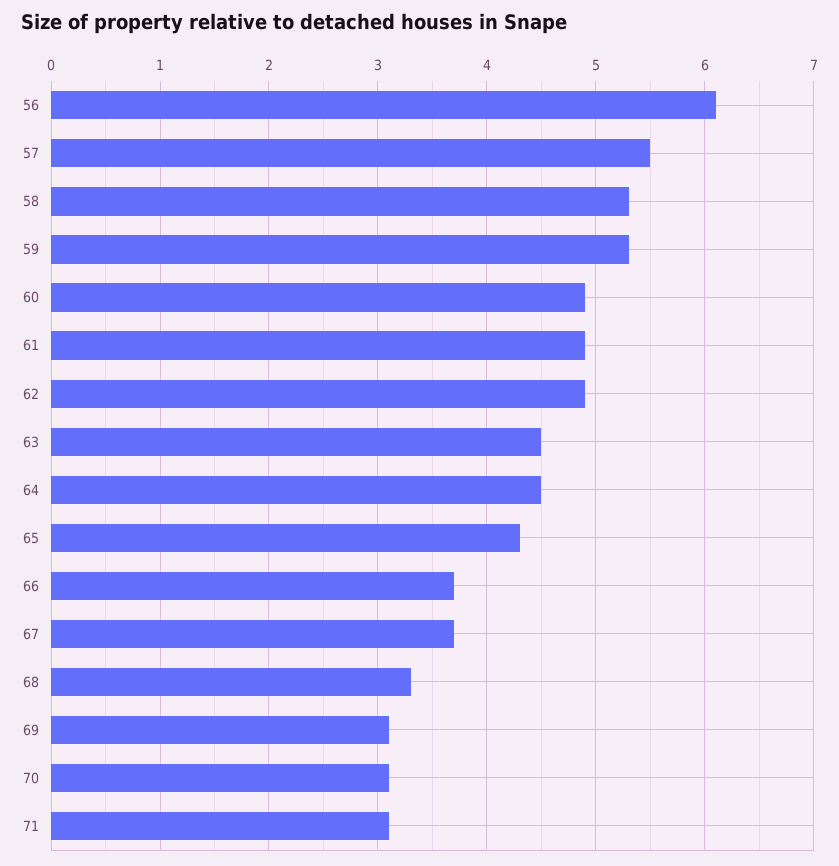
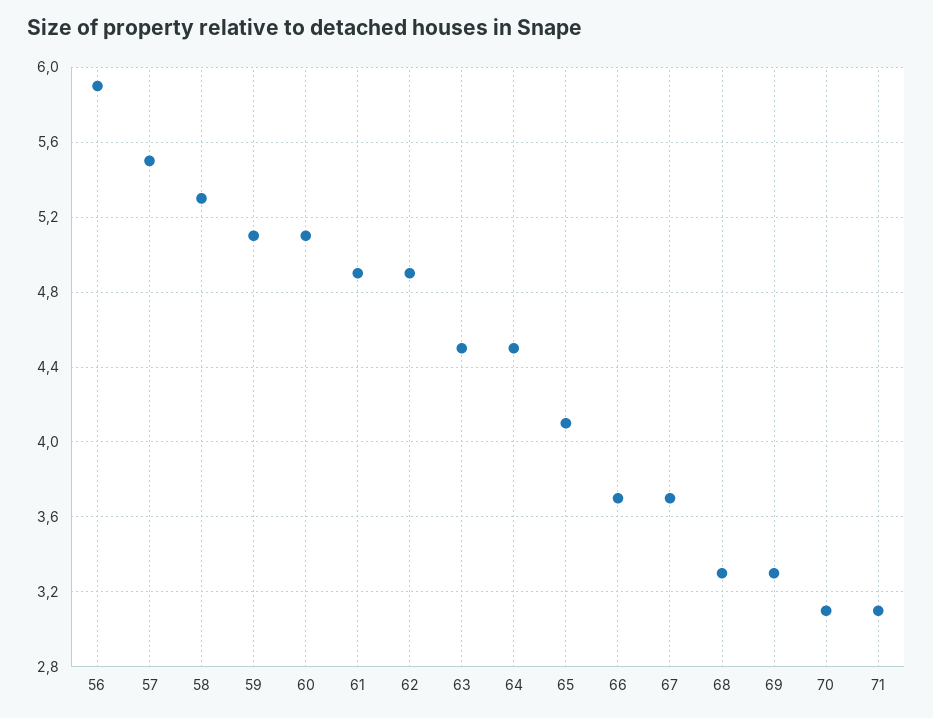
  {
-   "56": 6.1,
+   "56": 5.9,
    "57": 5.5,
    "58": 5.3,
-   "59": 5.3,
+   "59": 5.1,
-   "60": 4.9,
+   "60": 5.1,
    "61": 4.9,
    "62": 4.9,
    "63": 4.5,
    "64": 4.5,
-   "65": 4.3,
+   "65": 4.1,
    "66": 3.7,
    "67": 3.7,
    "68": 3.3,
-   "69": 3.1,
+   "69": 3.3,
    "70": 3.1,
    "71": 3.1
  }

